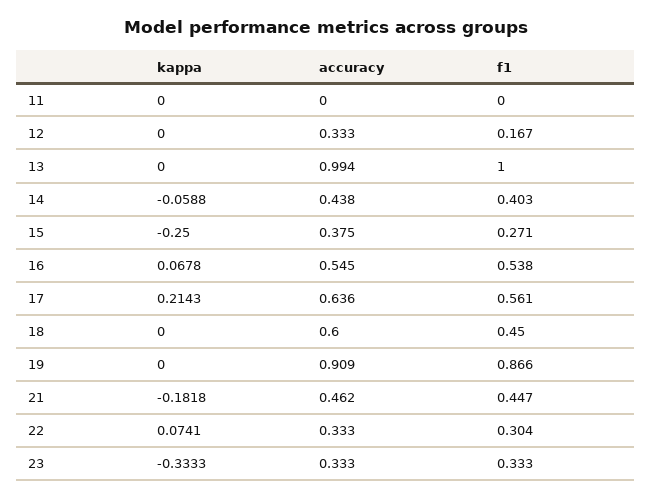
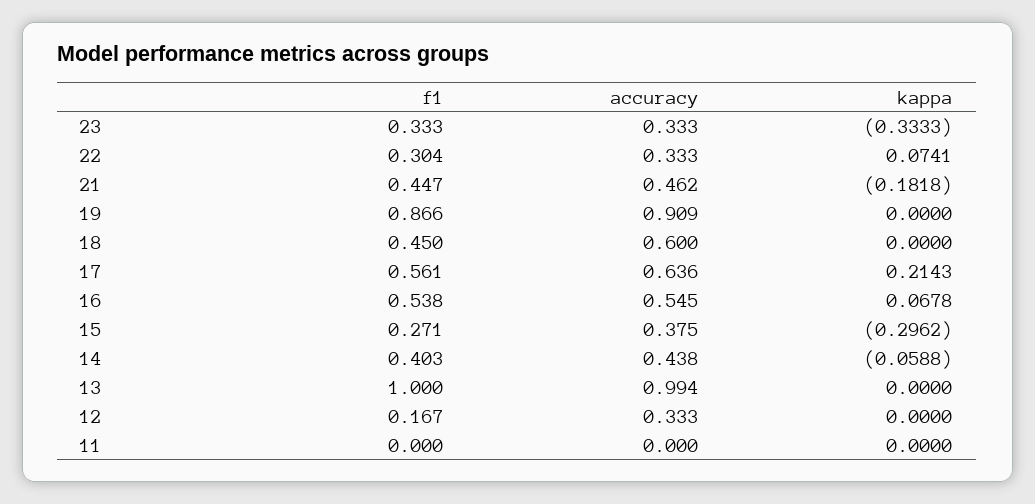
  {
    "kappa": {
      "11": 0,
      "12": 0,
      "13": 0,
      "14": -0.0588,
-     "15": -0.25,
+     "15": -0.2962,
      "16": 0.0678,
      "17": 0.2143,
      "18": 0,
      "19": 0,
      "21": -0.1818,
      "22": 0.0741,
      "23": -0.3333
    },
    "accuracy": {
      "11": 0,
      "12": 0.333,
      "13": 0.994,
      "14": 0.438,
      "15": 0.375,
      "16": 0.545,
      "17": 0.636,
      "18": 0.6,
      "19": 0.909,
      "21": 0.462,
      "22": 0.333,
      "23": 0.333
    },
    "f1": {
      "11": 0,
      "12": 0.167,
      "13": 1,
      "14": 0.403,
      "15": 0.271,
      "16": 0.538,
      "17": 0.561,
      "18": 0.45,
      "19": 0.866,
      "21": 0.447,
      "22": 0.304,
      "23": 0.333
    }
  }

